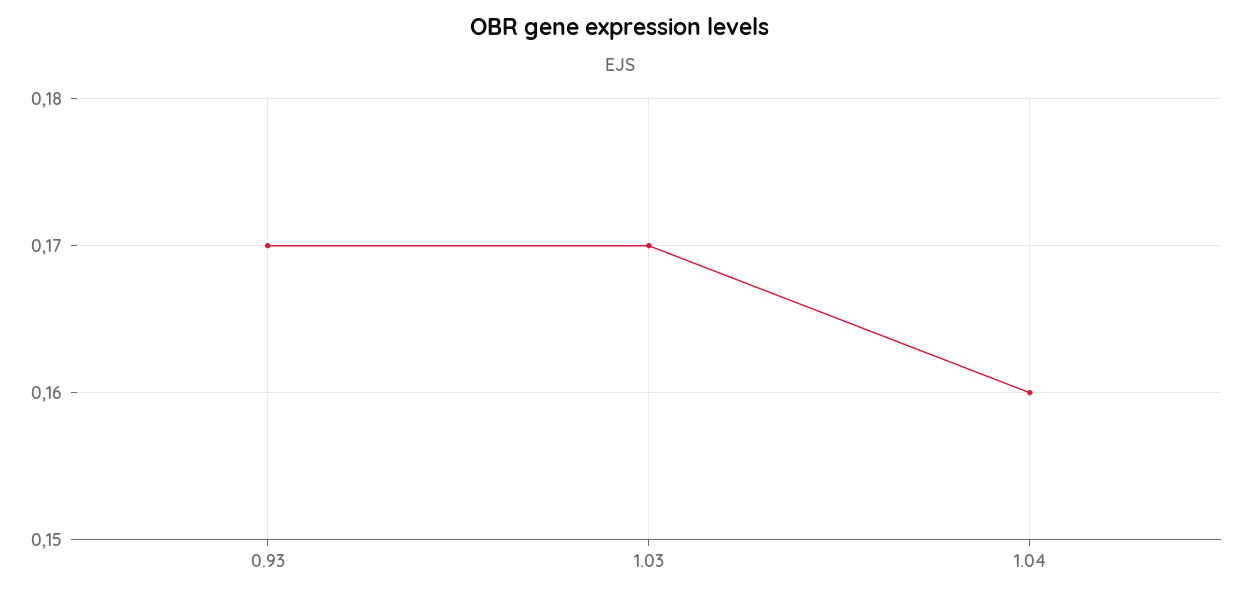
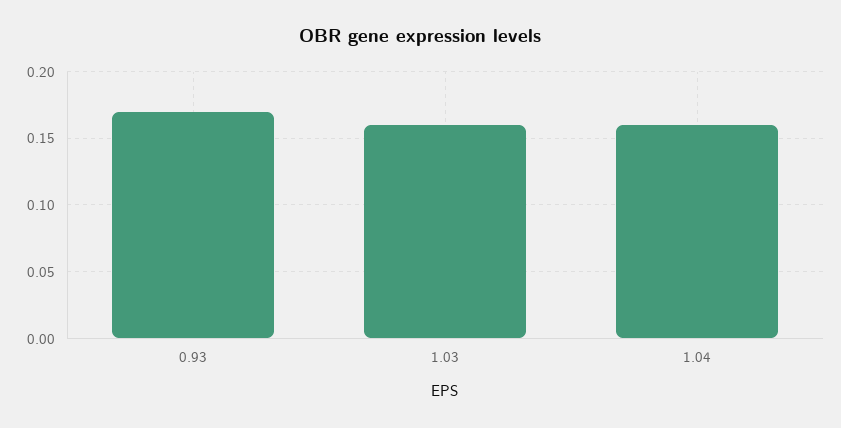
  {
    "0.93": 0.17,
-   "1.03": 0.17,
+   "1.03": 0.16,
    "1.04": 0.16
  }

